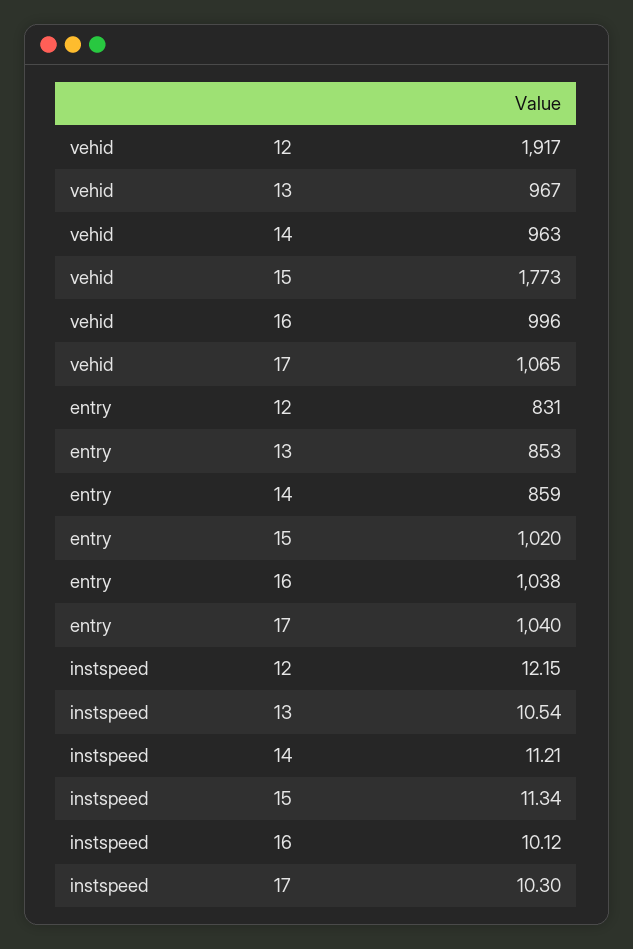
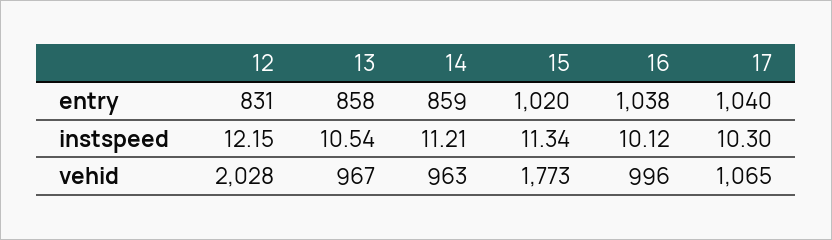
  {
    "vehid": {
-     "12": 1917,
+     "12": 2028,
      "13": 967,
      "14": 963,
      "15": 1773,
      "16": 996,
      "17": 1065
    },
    "entry": {
      "12": 831,
-     "13": 853,
+     "13": 858,
      "14": 859,
      "15": 1020,
      "16": 1038,
      "17": 1040
    },
    "instspeed": {
      "12": 12.15,
      "13": 10.54,
      "14": 11.21,
      "15": 11.34,
      "16": 10.12,
      "17": 10.3
    }
  }

